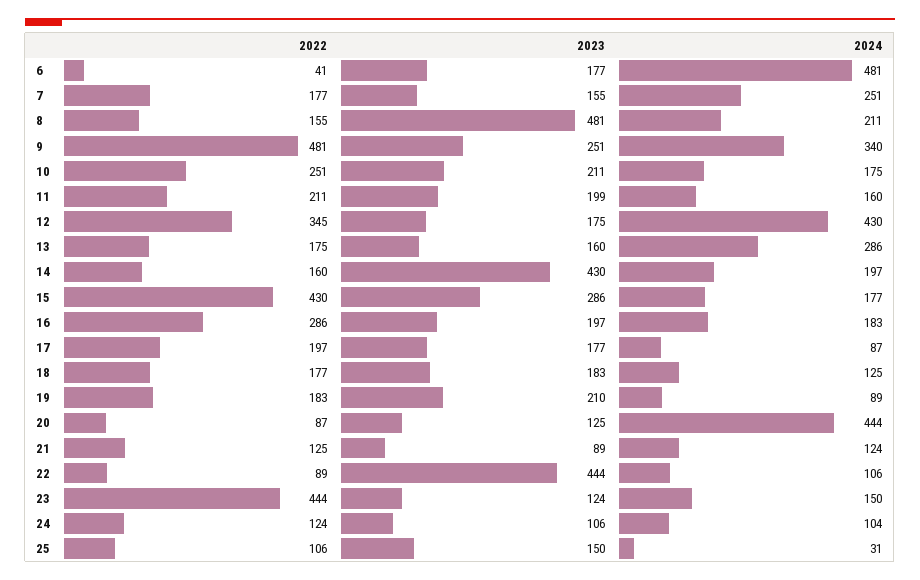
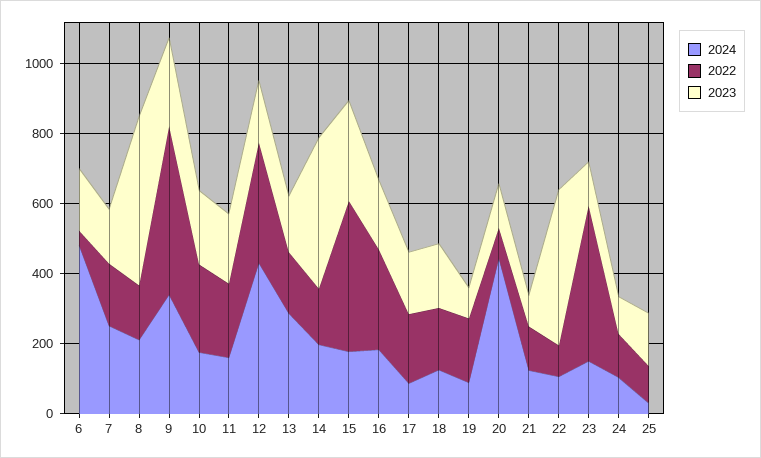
  {
    "2022": {
      "6": 41,
      "7": 177,
      "8": 155,
      "9": 481,
      "10": 251,
      "11": 211,
      "12": 345,
      "13": 175,
      "14": 160,
      "15": 430,
      "16": 286,
      "17": 197,
      "18": 177,
      "19": 183,
      "20": 87,
      "21": 125,
      "22": 89,
      "23": 444,
      "24": 124,
      "25": 106
    },
    "2023": {
      "6": 177,
      "7": 155,
      "8": 481,
      "9": 251,
      "10": 211,
      "11": 199,
      "12": 175,
      "13": 160,
      "14": 430,
      "15": 286,
      "16": 197,
      "17": 177,
      "18": 183,
-     "19": 210,
+     "19": 100,
      "20": 125,
      "21": 89,
      "22": 444,
      "23": 124,
      "24": 106,
      "25": 150
    },
    "2024": {
      "6": 481,
      "7": 251,
      "8": 211,
      "9": 340,
      "10": 175,
      "11": 160,
      "12": 430,
      "13": 286,
      "14": 197,
      "15": 177,
      "16": 183,
      "17": 87,
      "18": 125,
      "19": 89,
      "20": 444,
      "21": 124,
      "22": 106,
      "23": 150,
      "24": 104,
      "25": 31
    }
  }

